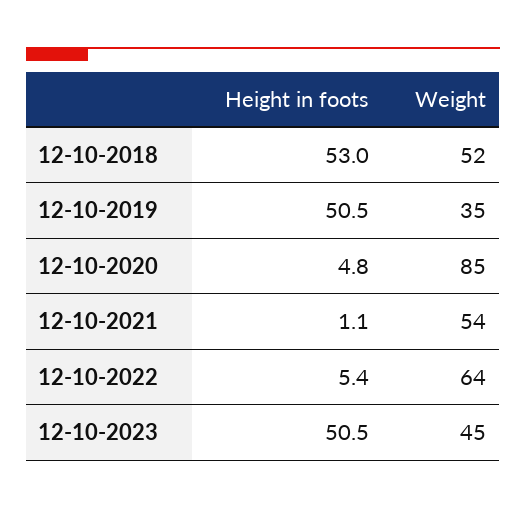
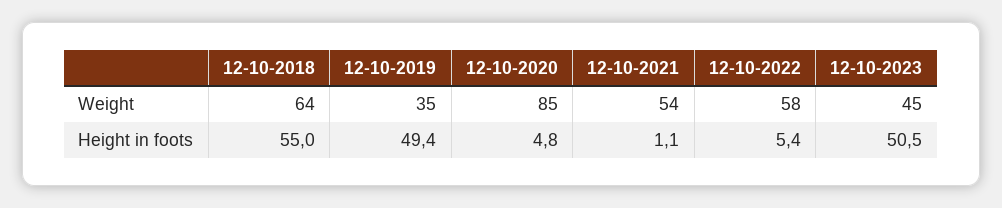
  {
    "Height in foots": {
-     "12-10-2018": 53,
+     "12-10-2018": 55,
-     "12-10-2019": 50.5,
+     "12-10-2019": 49.4,
      "12-10-2020": 4.8,
      "12-10-2021": 1.1,
      "12-10-2022": 5.4,
      "12-10-2023": 50.5
    },
    "Weight": {
-     "12-10-2018": 52,
+     "12-10-2018": 64,
      "12-10-2019": 35,
      "12-10-2020": 85,
      "12-10-2021": 54,
-     "12-10-2022": 64,
+     "12-10-2022": 58,
      "12-10-2023": 45
    }
  }

